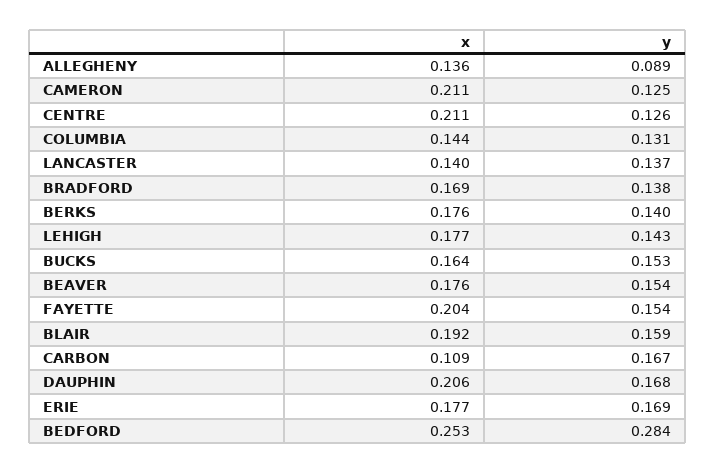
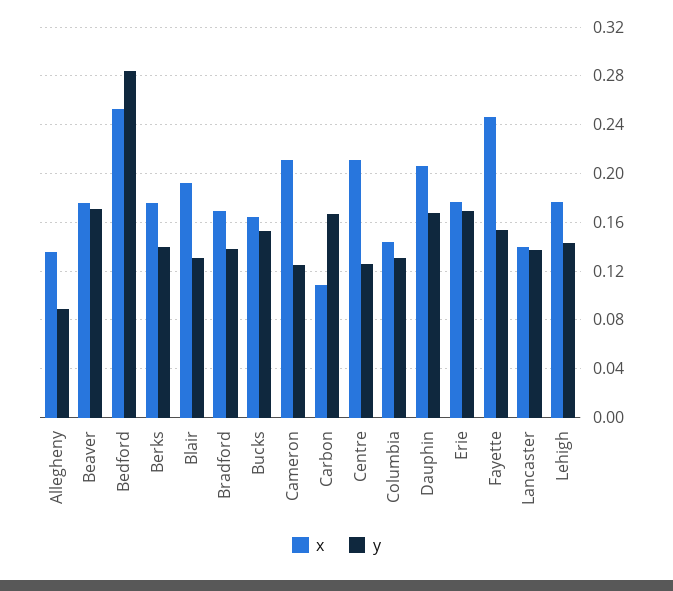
  {
    "x": {
      "ALLEGHENY": 0.136,
      "CAMERON": 0.211,
      "CENTRE": 0.211,
      "COLUMBIA": 0.144,
      "LANCASTER": 0.14,
      "BRADFORD": 0.169,
      "BERKS": 0.176,
      "LEHIGH": 0.177,
      "BUCKS": 0.164,
      "BEAVER": 0.176,
-     "FAYETTE": 0.204,
+     "FAYETTE": 0.245,
      "BLAIR": 0.192,
      "CARBON": 0.109,
      "DAUPHIN": 0.206,
      "ERIE": 0.177,
      "BEDFORD": 0.253
    },
    "y": {
      "ALLEGHENY": 0.089,
      "CAMERON": 0.125,
      "CENTRE": 0.126,
      "COLUMBIA": 0.131,
      "LANCASTER": 0.137,
      "BRADFORD": 0.138,
      "BERKS": 0.14,
      "LEHIGH": 0.143,
      "BUCKS": 0.153,
-     "BEAVER": 0.154,
+     "BEAVER": 0.17,
      "FAYETTE": 0.154,
-     "BLAIR": 0.159,
+     "BLAIR": 0.13,
      "CARBON": 0.167,
      "DAUPHIN": 0.168,
      "ERIE": 0.169,
      "BEDFORD": 0.284
    }
  }

